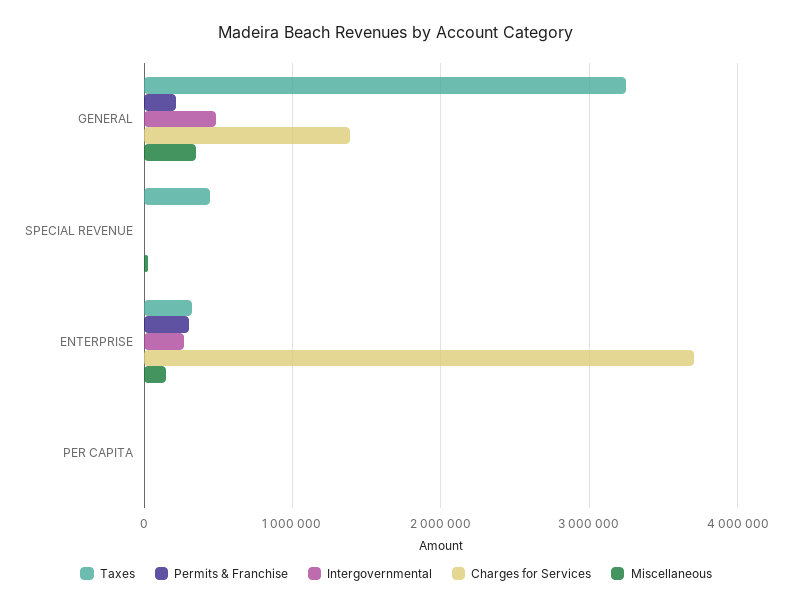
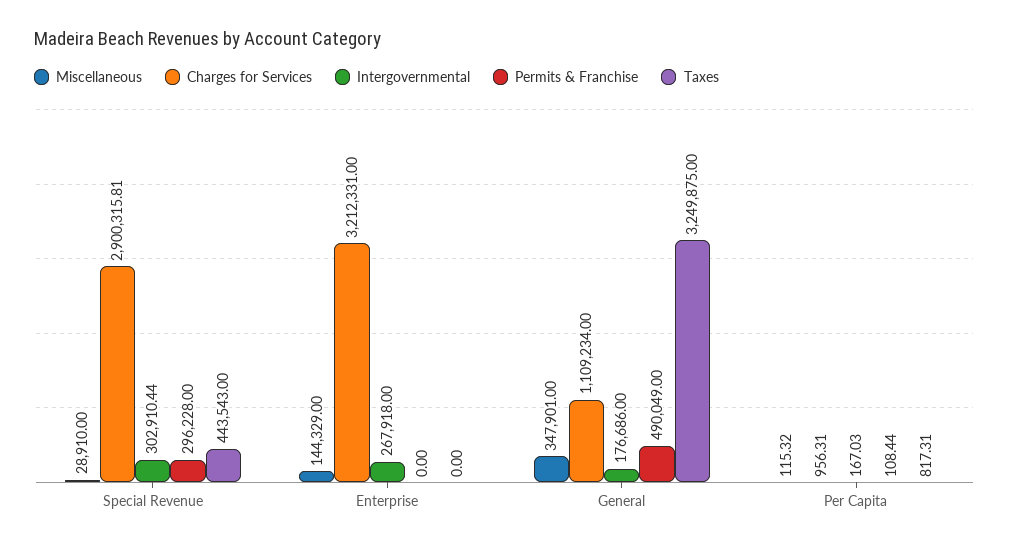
  {
    "Taxes": {
      "GENERAL": 3249875,
      "SPECIAL REVENUE": 443543,
-     "ENTERPRISE": 300000,
+     "ENTERPRISE": 0,
      "PER CAPITA": 817.31
    },
    "Permits & Franchise": {
-     "GENERAL": 200000,
+     "GENERAL": 490049,
-     "SPECIAL REVENUE": 0,
+     "SPECIAL REVENUE": 296228,
-     "ENTERPRISE": 300000,
+     "ENTERPRISE": 0,
      "PER CAPITA": 108.44
    },
    "Intergovernmental": {
-     "GENERAL": 500000,
+     "GENERAL": 176686,
-     "SPECIAL REVENUE": 0,
+     "SPECIAL REVENUE": 302910.44,
      "ENTERPRISE": 267918,
      "PER CAPITA": 167.03
    },
    "Charges for Services": {
-     "GENERAL": 1400000,
+     "GENERAL": 1109234,
-     "SPECIAL REVENUE": 0,
+     "SPECIAL REVENUE": 2900315.81,
-     "ENTERPRISE": 3700000,
+     "ENTERPRISE": 3212331,
      "PER CAPITA": 956.31
    },
    "Miscellaneous": {
      "GENERAL": 347901,
      "SPECIAL REVENUE": 28910,
      "ENTERPRISE": 144329,
      "PER CAPITA": 115.32
    }
  }

